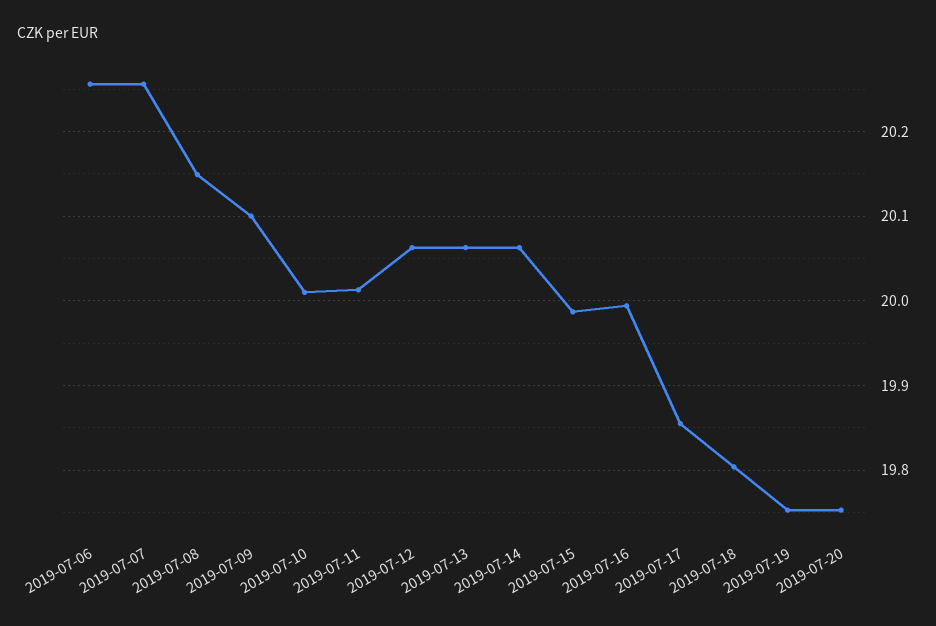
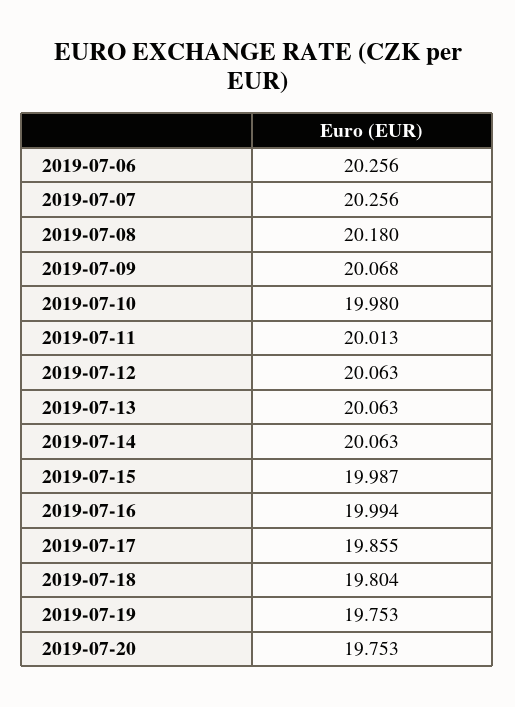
  {
    "2019-07-06": 20.256,
    "2019-07-07": 20.256,
-   "2019-07-08": 20.15,
+   "2019-07-08": 20.18,
-   "2019-07-09": 20.1,
+   "2019-07-09": 20.068,
-   "2019-07-10": 20.01,
+   "2019-07-10": 19.98,
    "2019-07-11": 20.013,
    "2019-07-12": 20.063,
    "2019-07-13": 20.063,
    "2019-07-14": 20.063,
    "2019-07-15": 19.987,
    "2019-07-16": 19.994,
    "2019-07-17": 19.855,
    "2019-07-18": 19.804,
    "2019-07-19": 19.753,
    "2019-07-20": 19.753
  }

